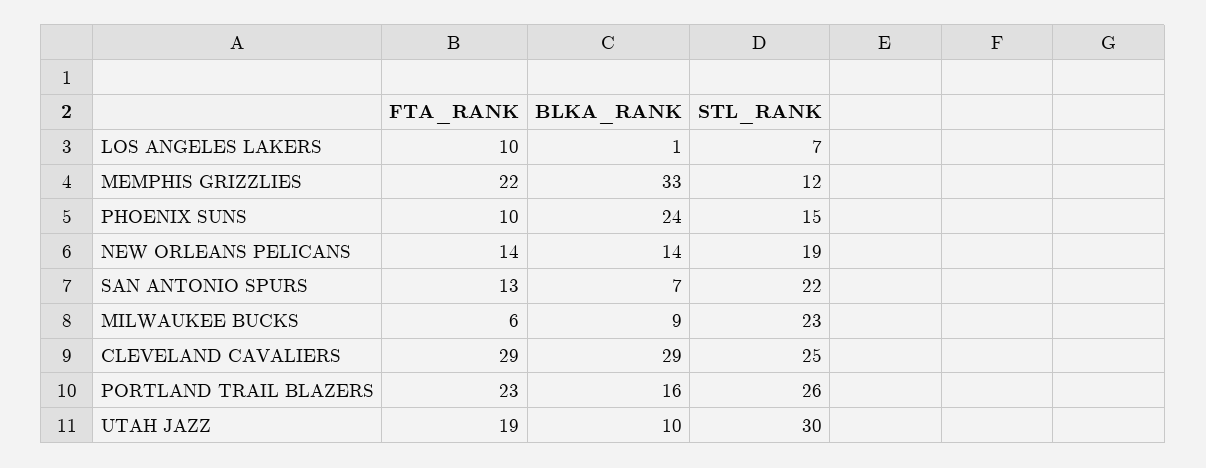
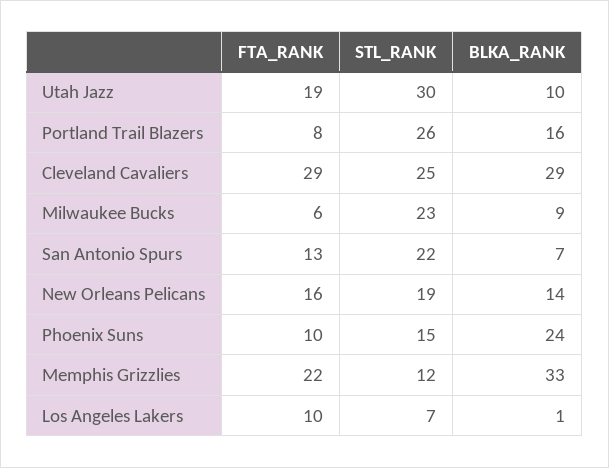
  {
    "FTA_RANK": {
      "LOS ANGELES LAKERS": 10,
      "MEMPHIS GRIZZLIES": 22,
      "PHOENIX SUNS": 10,
-     "NEW ORLEANS PELICANS": 14,
+     "NEW ORLEANS PELICANS": 16,
      "SAN ANTONIO SPURS": 13,
      "MILWAUKEE BUCKS": 6,
      "CLEVELAND CAVALIERS": 29,
-     "PORTLAND TRAIL BLAZERS": 23,
+     "PORTLAND TRAIL BLAZERS": 8,
      "UTAH JAZZ": 19
    },
    "BLKA_RANK": {
      "LOS ANGELES LAKERS": 1,
      "MEMPHIS GRIZZLIES": 33,
      "PHOENIX SUNS": 24,
      "NEW ORLEANS PELICANS": 14,
      "SAN ANTONIO SPURS": 7,
      "MILWAUKEE BUCKS": 9,
      "CLEVELAND CAVALIERS": 29,
      "PORTLAND TRAIL BLAZERS": 16,
      "UTAH JAZZ": 10
    },
    "STL_RANK": {
      "LOS ANGELES LAKERS": 7,
      "MEMPHIS GRIZZLIES": 12,
      "PHOENIX SUNS": 15,
      "NEW ORLEANS PELICANS": 19,
      "SAN ANTONIO SPURS": 22,
      "MILWAUKEE BUCKS": 23,
      "CLEVELAND CAVALIERS": 25,
      "PORTLAND TRAIL BLAZERS": 26,
      "UTAH JAZZ": 30
    }
  }

